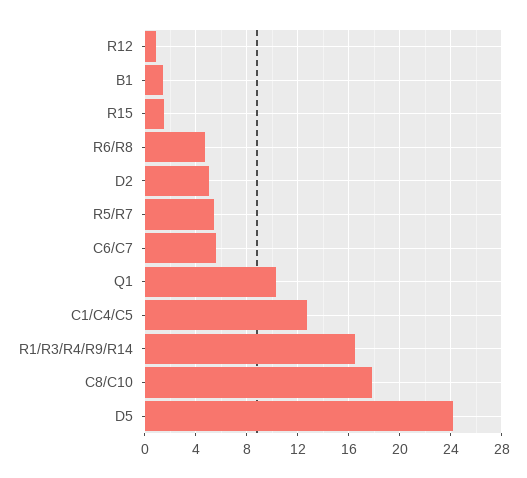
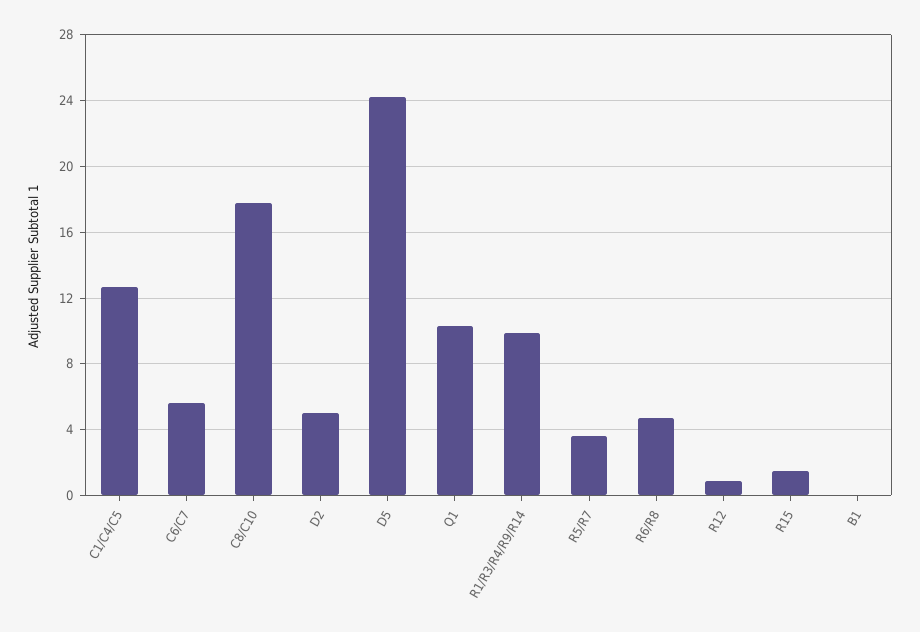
  {
    "R12": 1,
-   "B1": 1.5,
+   "B1": 0,
    "R15": 1.5,
    "R6/R8": 4.5,
    "D2": 5,
-   "R5/R7": 5.5,
+   "R5/R7": 3.5,
    "C6/C7": 5.5,
    "Q1": 10.5,
    "C1/C4/C5": 12.5,
-   "R1/R3/R4/R9/R14": 16.5,
+   "R1/R3/R4/R9/R14": 10,
    "C8/C10": 18,
    "D5": 24
  }

